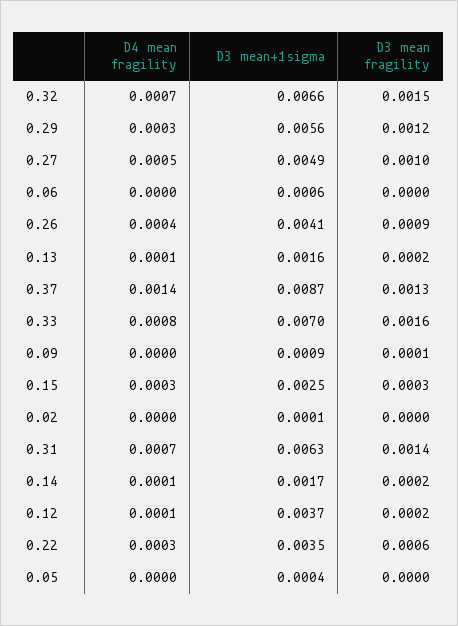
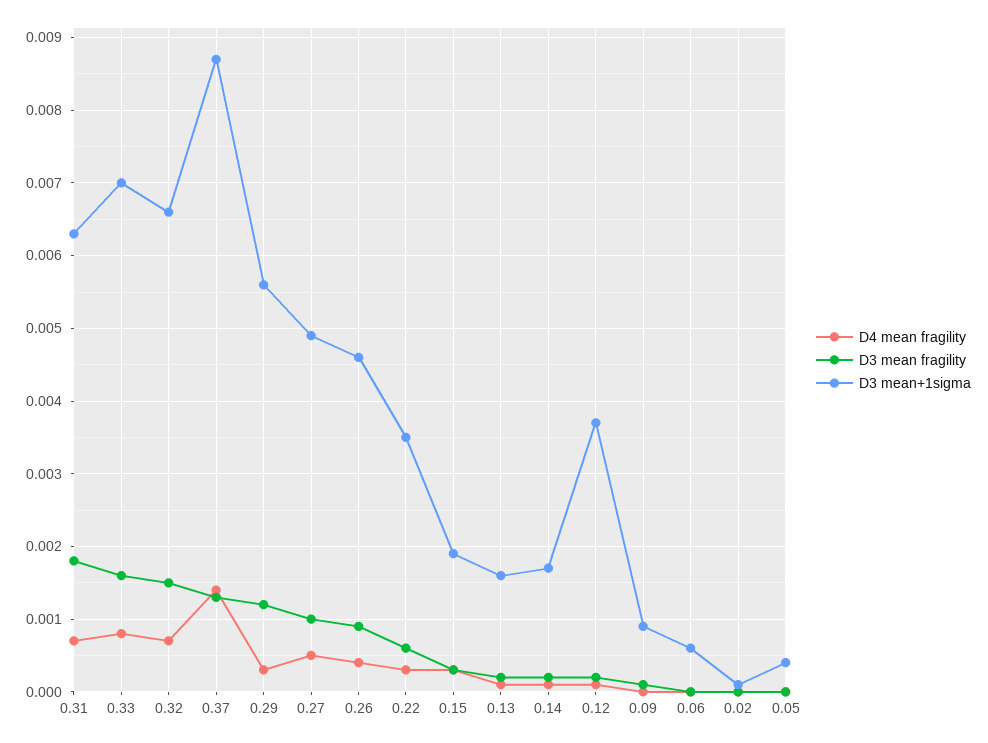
  {
    "D4 mean fragility": {
      "0.32": 0.0007,
      "0.29": 0.0003,
      "0.27": 0.0005,
      "0.06": 0,
      "0.26": 0.0004,
      "0.13": 0.0001,
      "0.37": 0.0014,
      "0.33": 0.0008,
      "0.09": 0,
      "0.15": 0.0003,
      "0.02": 0,
      "0.31": 0.0007,
      "0.14": 0.0001,
      "0.12": 0.0001,
      "0.22": 0.0003,
      "0.05": 0
    },
    "D3 mean+1sigma": {
      "0.32": 0.0066,
      "0.29": 0.0056,
      "0.27": 0.0049,
      "0.06": 0.0006,
-     "0.26": 0.0041,
+     "0.26": 0.0046,
      "0.13": 0.0016,
      "0.37": 0.0087,
      "0.33": 0.007,
      "0.09": 0.0009,
-     "0.15": 0.0025,
+     "0.15": 0.0019,
      "0.02": 0.0001,
      "0.31": 0.0063,
      "0.14": 0.0017,
      "0.12": 0.0037,
      "0.22": 0.0035,
      "0.05": 0.0004
    },
    "D3 mean fragility": {
      "0.32": 0.0015,
      "0.29": 0.0012,
      "0.27": 0.001,
      "0.06": 0,
      "0.26": 0.0009,
      "0.13": 0.0002,
      "0.37": 0.0013,
      "0.33": 0.0016,
      "0.09": 0.0001,
      "0.15": 0.0003,
      "0.02": 0,
-     "0.31": 0.0014,
+     "0.31": 0.0018,
      "0.14": 0.0002,
      "0.12": 0.0002,
      "0.22": 0.0006,
      "0.05": 0
    }
  }

